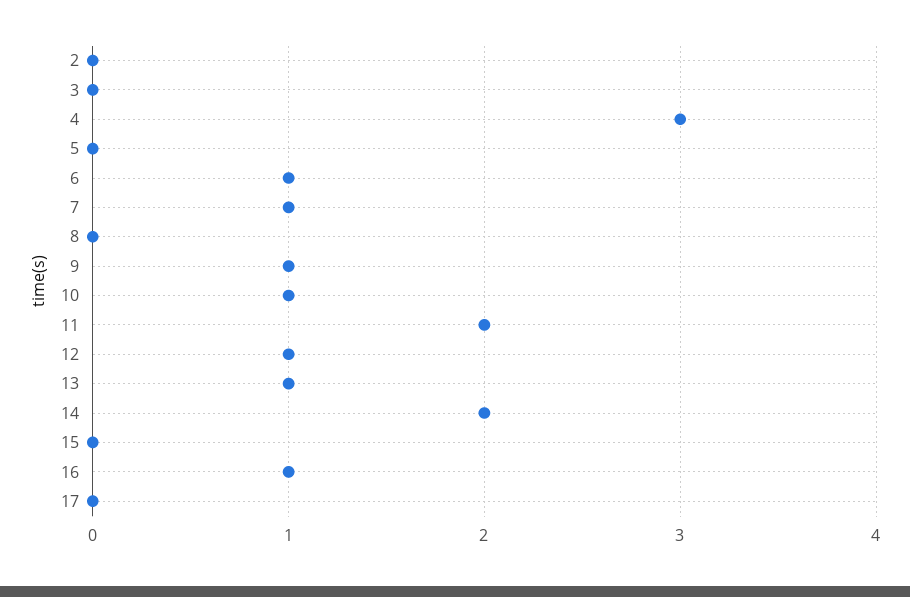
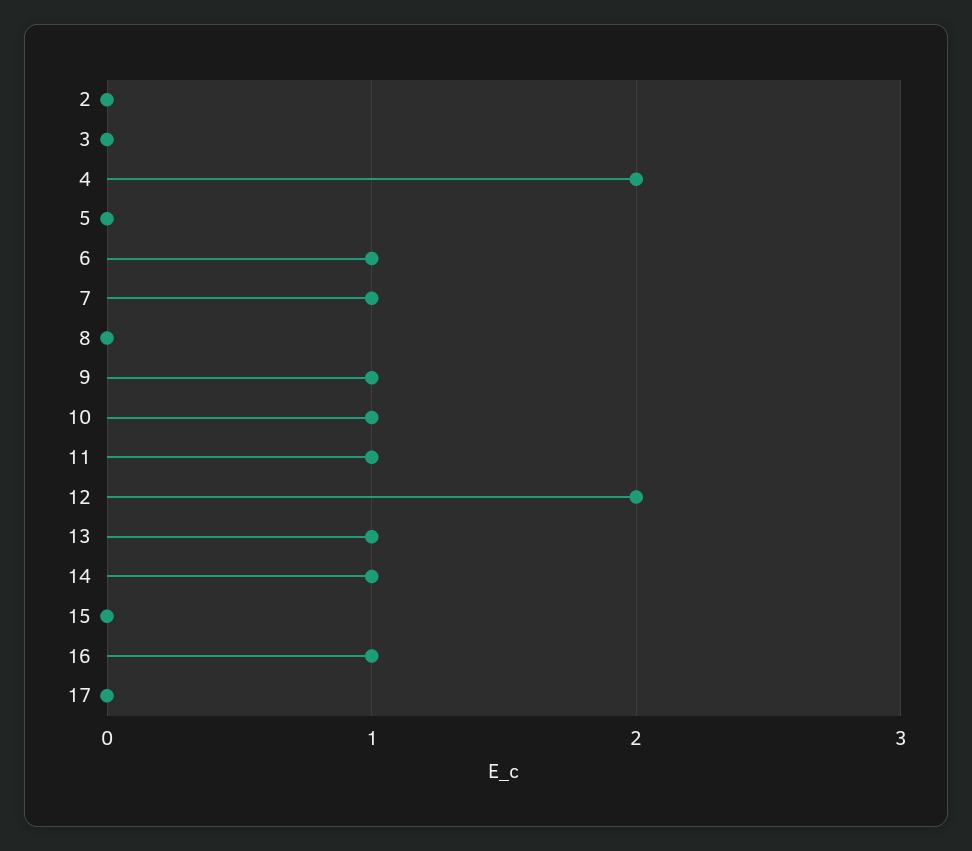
  {
    "2": 0,
    "3": 0,
-   "4": 3,
+   "4": 2,
    "5": 0,
    "6": 1,
    "7": 1,
    "8": 0,
    "9": 1,
    "10": 1,
-   "11": 2,
+   "11": 1,
-   "12": 1,
+   "12": 2,
    "13": 1,
-   "14": 2,
+   "14": 1,
    "15": 0,
    "16": 1,
    "17": 0
  }

